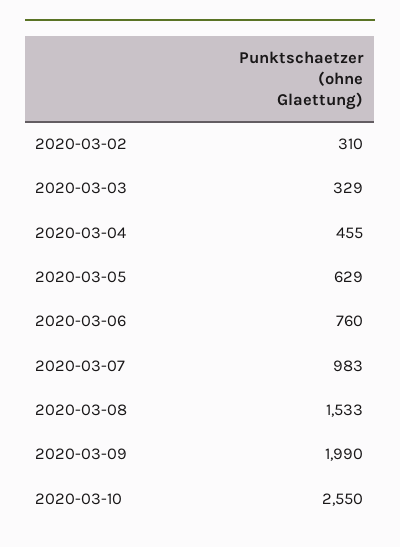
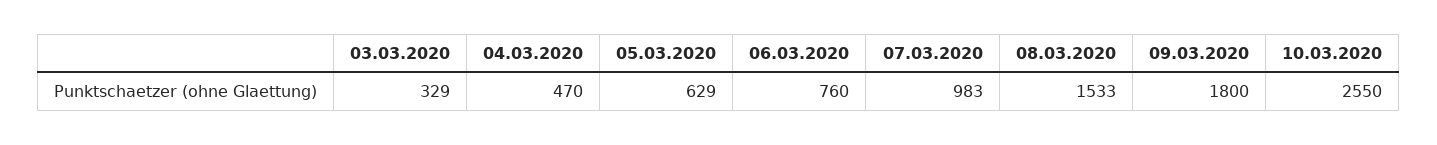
  {
-   "2020-03-02": 310,
    "2020-03-03": 329,
-   "2020-03-04": 455,
+   "2020-03-04": 470,
    "2020-03-05": 629,
    "2020-03-06": 760,
    "2020-03-07": 983,
    "2020-03-08": 1533,
-   "2020-03-09": 1990,
+   "2020-03-09": 1800,
    "2020-03-10": 2550
  }

